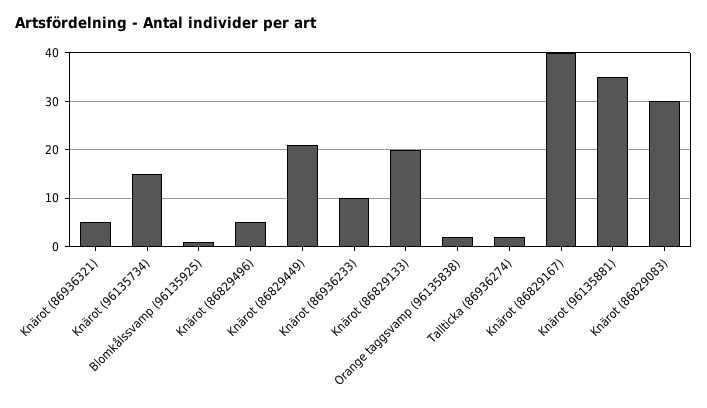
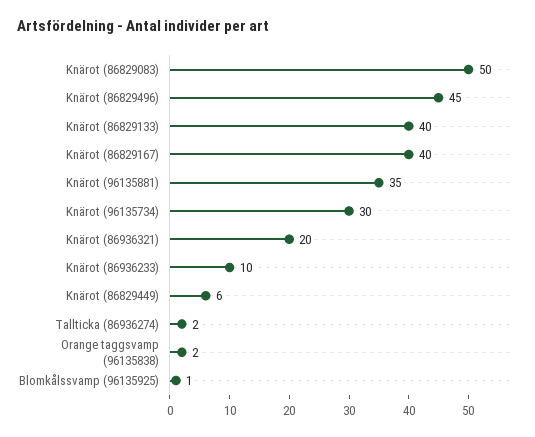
  {
-   "Knärot (86936321)": 5,
+   "Knärot (86936321)": 20,
-   "Knärot (96135734)": 15,
+   "Knärot (96135734)": 30,
    "Blomkålssvamp (96135925)": 1,
-   "Knärot (86829496)": 5,
+   "Knärot (86829496)": 45,
-   "Knärot (86829449)": 20,
+   "Knärot (86829449)": 6,
    "Knärot (86936233)": 10,
-   "Knärot (86829133)": 20,
+   "Knärot (86829133)": 40,
    "Orange taggsvamp (96135838)": 2,
    "Tallticka (86936274)": 2,
    "Knärot (86829167)": 40,
    "Knärot (96135881)": 35,
-   "Knärot (86829083)": 30
+   "Knärot (86829083)": 50
  }

